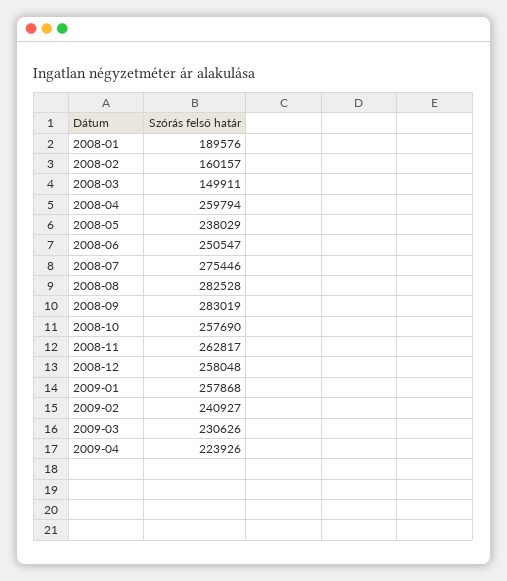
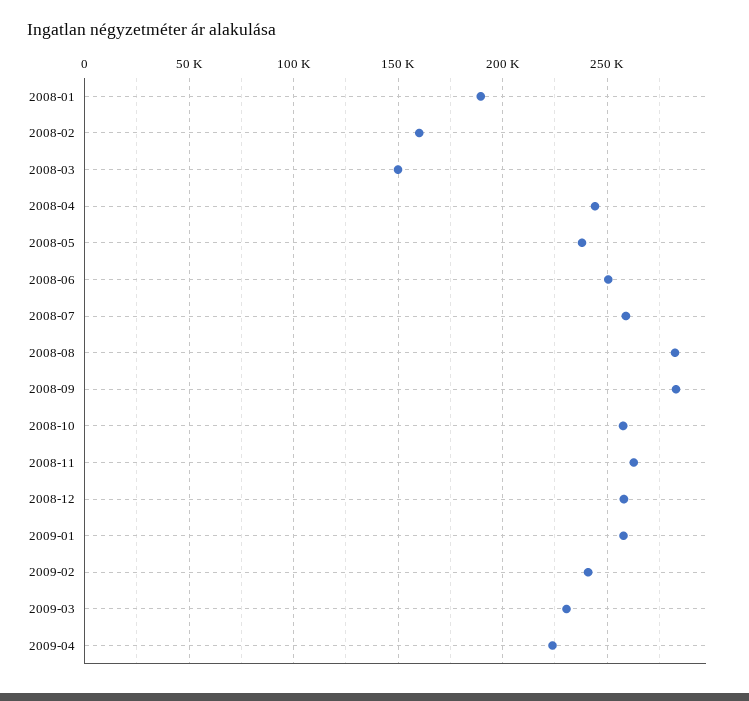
  {
    "2008-01": 189576,
    "2008-02": 160157,
    "2008-03": 149911,
-   "2008-04": 259794,
+   "2008-04": 245000,
    "2008-05": 238029,
    "2008-06": 250547,
-   "2008-07": 275446,
+   "2008-07": 260000,
    "2008-08": 282528,
    "2008-09": 283019,
    "2008-10": 257690,
    "2008-11": 262817,
    "2008-12": 258048,
    "2009-01": 257868,
    "2009-02": 240927,
    "2009-03": 230626,
    "2009-04": 223926
  }

